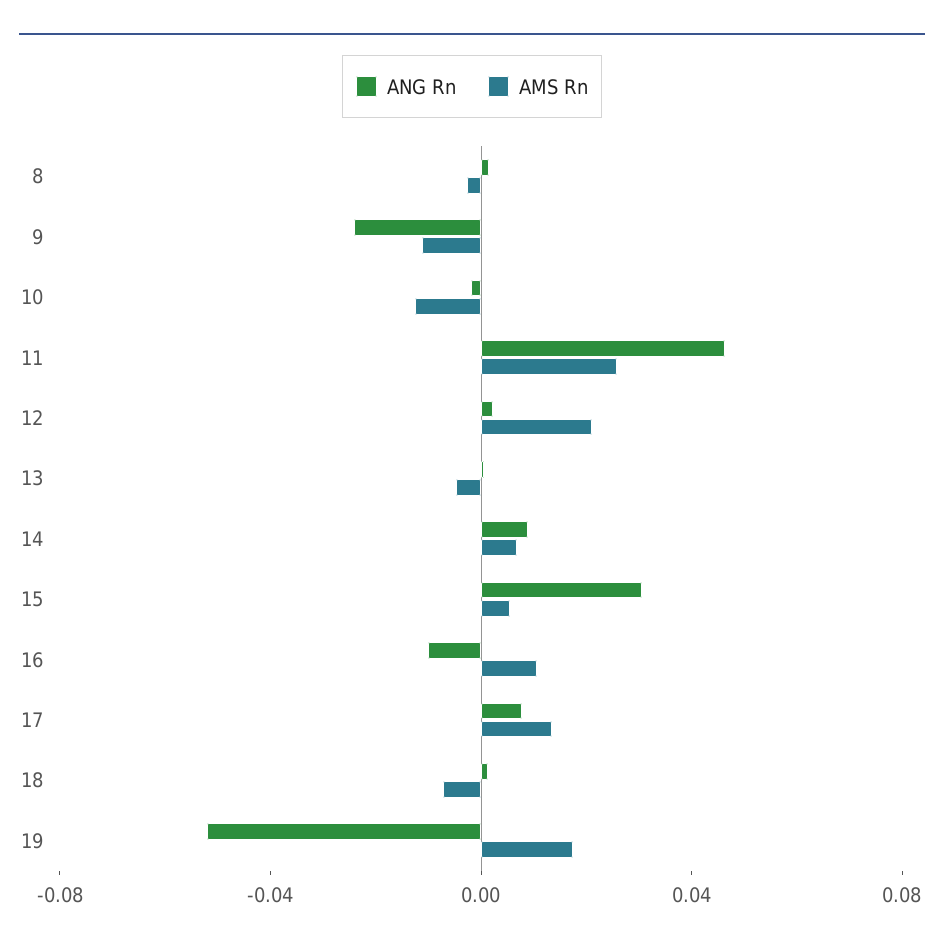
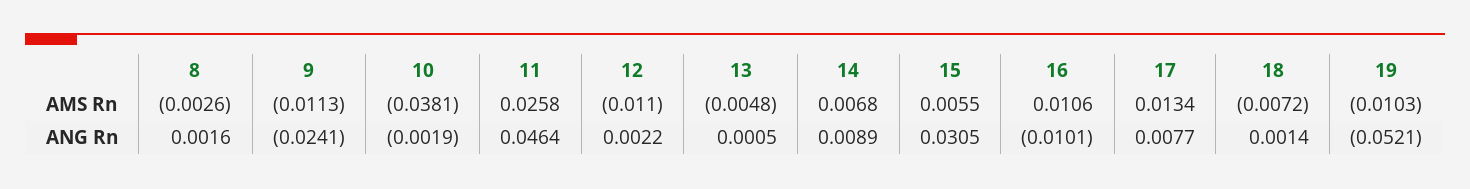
  {
    "ANG Rn": {
      "8": 0.0016,
      "9": -0.0241,
      "10": -0.0019,
      "11": 0.0464,
      "12": 0.0022,
      "13": 0.0005,
      "14": 0.0089,
      "15": 0.0305,
      "16": -0.0101,
      "17": 0.0077,
      "18": 0.0014,
      "19": -0.0521
    },
    "AMS Rn": {
      "8": -0.0026,
      "9": -0.0113,
-     "10": -0.01,
+     "10": -0.0381,
      "11": 0.0258,
-     "12": 0.02,
+     "12": -0.011,
      "13": -0.0048,
      "14": 0.0068,
      "15": 0.0055,
      "16": 0.0106,
      "17": 0.0134,
      "18": -0.0072,
-     "19": 0.02
+     "19": -0.0103
    }
  }

